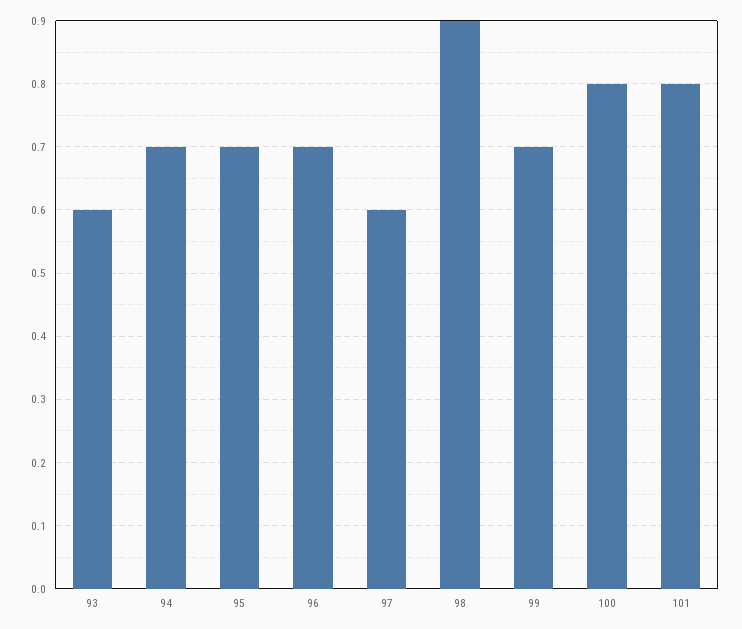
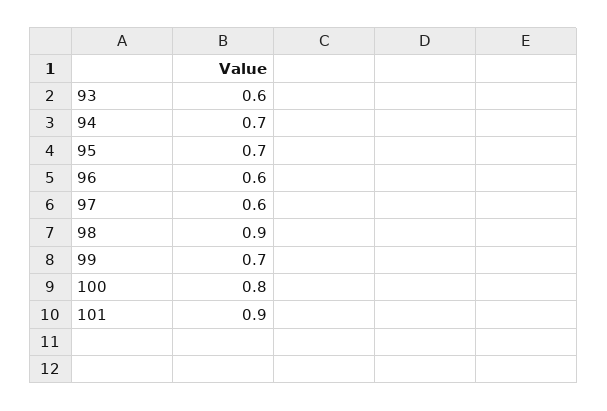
  {
    "93": 0.6,
    "94": 0.7,
    "95": 0.7,
-   "96": 0.7,
+   "96": 0.6,
    "97": 0.6,
    "98": 0.9,
    "99": 0.7,
    "100": 0.8,
-   "101": 0.8
+   "101": 0.9
  }

